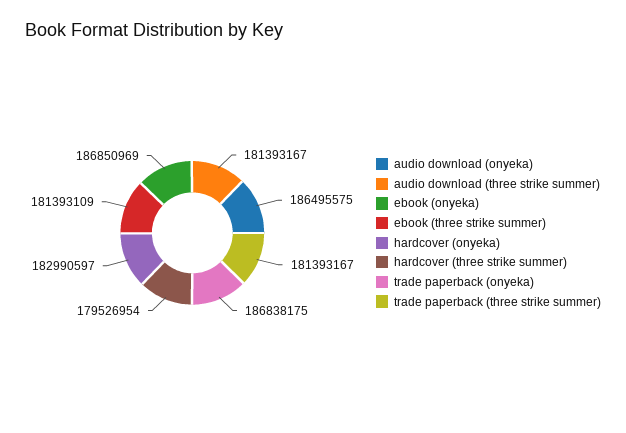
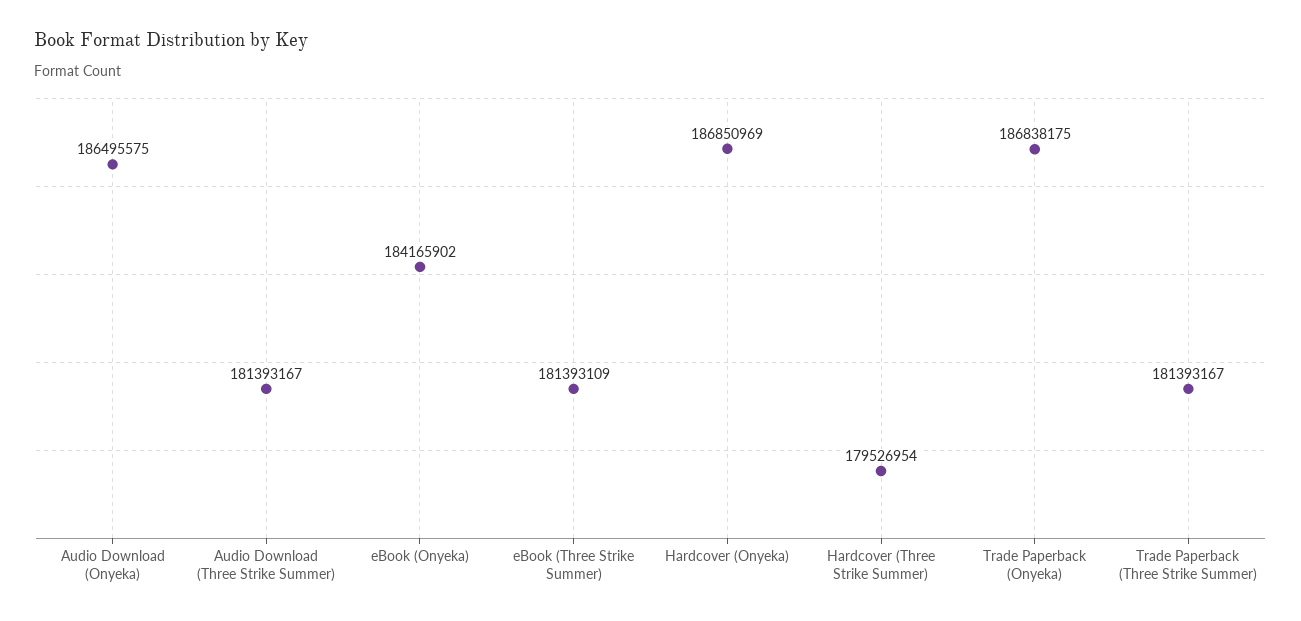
  {
    "audio download (onyeka)": 186495575,
    "audio download (three strike summer)": 181393167,
-   "ebook (onyeka)": 186850969,
+   "ebook (onyeka)": 184165902,
    "ebook (three strike summer)": 181393109,
-   "hardcover (onyeka)": 182990597,
+   "hardcover (onyeka)": 186850969,
    "hardcover (three strike summer)": 179526954,
    "trade paperback (onyeka)": 186838175,
    "trade paperback (three strike summer)": 181393167
  }

